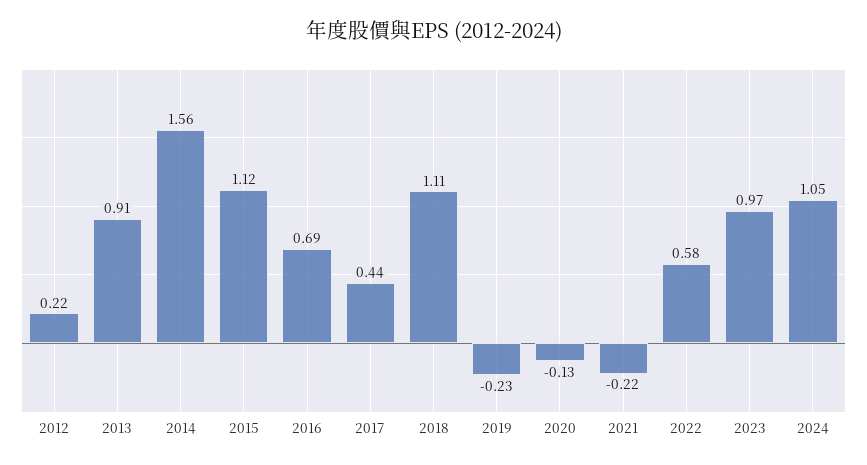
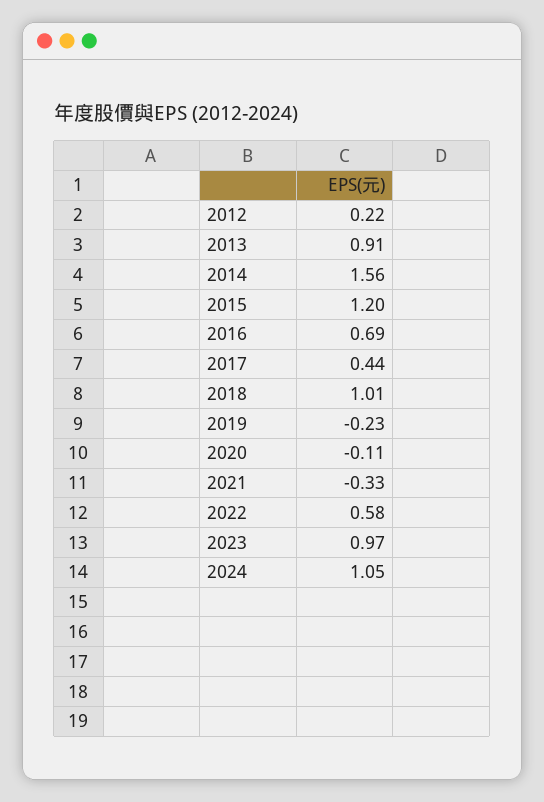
  {
    "2012": 0.22,
    "2013": 0.91,
    "2014": 1.56,
-   "2015": 1.12,
+   "2015": 1.2,
    "2016": 0.69,
    "2017": 0.44,
-   "2018": 1.11,
+   "2018": 1.01,
    "2019": -0.23,
-   "2020": -0.13,
+   "2020": -0.11,
-   "2021": -0.22,
+   "2021": -0.33,
    "2022": 0.58,
    "2023": 0.97,
    "2024": 1.05
  }

